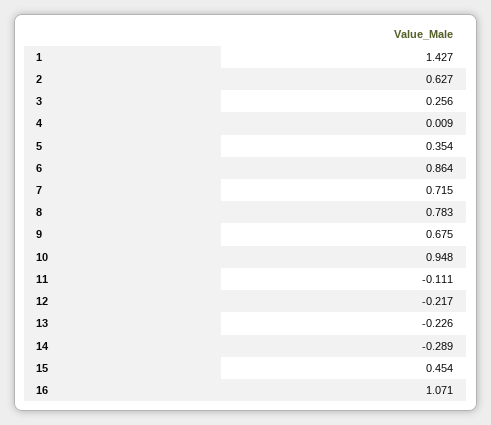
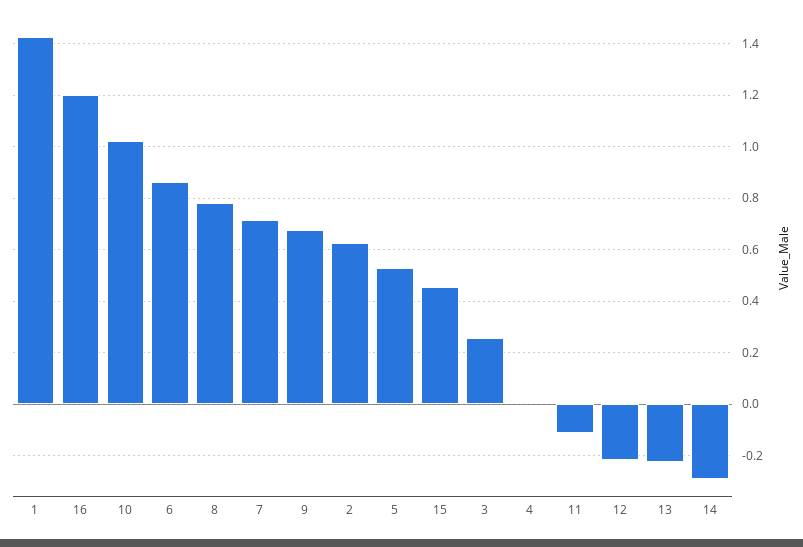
  {
    "1": 1.427,
    "2": 0.627,
    "3": 0.256,
    "4": 0.009,
-   "5": 0.354,
+   "5": 0.525,
    "6": 0.864,
    "7": 0.715,
    "8": 0.783,
    "9": 0.675,
-   "10": 0.948,
+   "10": 1.025,
    "11": -0.111,
    "12": -0.217,
    "13": -0.226,
    "14": -0.289,
    "15": 0.454,
-   "16": 1.071
+   "16": 1.2
  }

